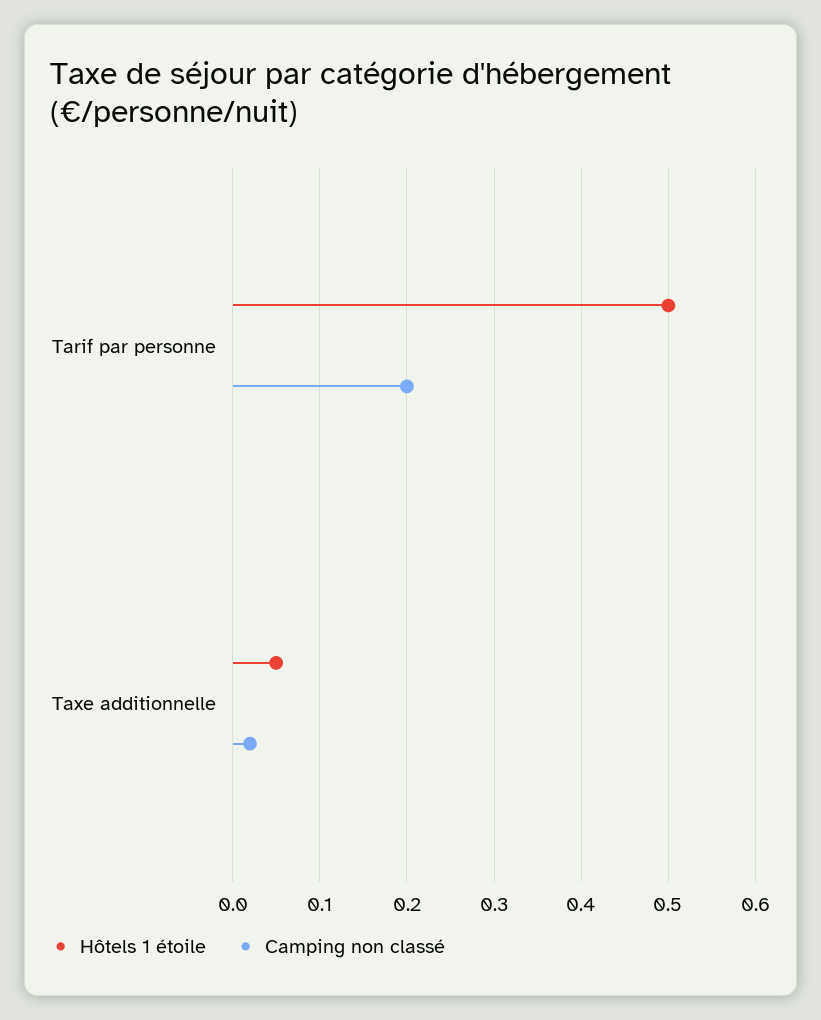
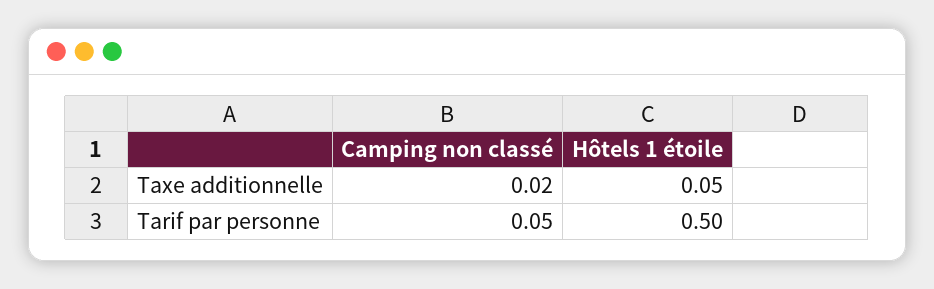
  {
    "Hôtels 1 étoile": {
      "Tarif par personne": 0.5,
      "Taxe additionnelle": 0.05
    },
    "Camping non classé": {
-     "Tarif par personne": 0.2,
+     "Tarif par personne": 0.05,
      "Taxe additionnelle": 0.02
    }
  }

